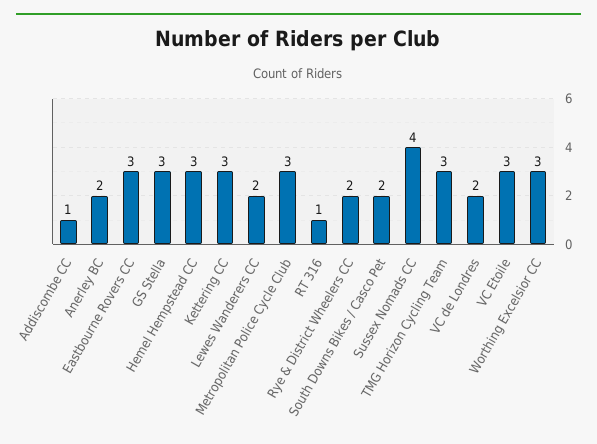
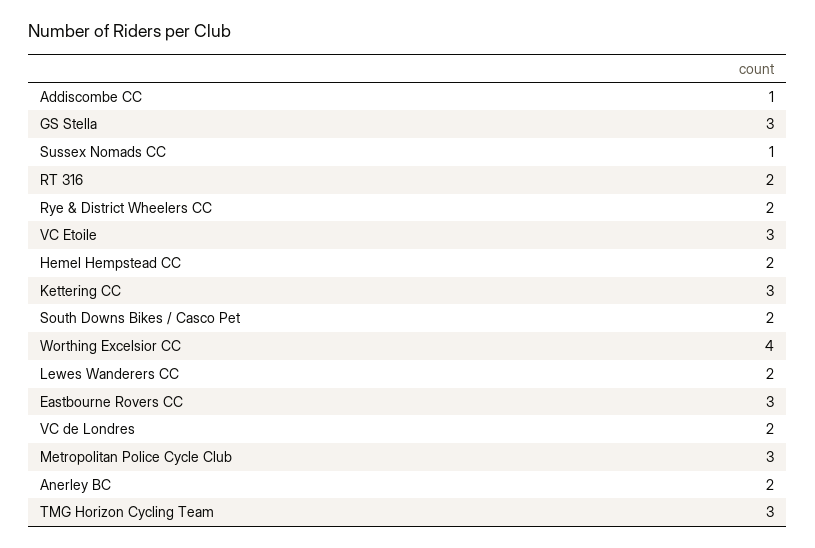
  {
    "Addiscombe CC": 1,
    "Anerley BC": 2,
    "Eastbourne Rovers CC": 3,
    "GS Stella": 3,
-   "Hemel Hempstead CC": 3,
+   "Hemel Hempstead CC": 2,
    "Kettering CC": 3,
    "Lewes Wanderers CC": 2,
    "Metropolitan Police Cycle Club": 3,
-   "RT 316": 1,
+   "RT 316": 2,
    "Rye & District Wheelers CC": 2,
    "South Downs Bikes / Casco Pet": 2,
-   "Sussex Nomads CC": 4,
+   "Sussex Nomads CC": 1,
    "TMG Horizon Cycling Team": 3,
    "VC de Londres": 2,
    "VC Etoile": 3,
-   "Worthing Excelsior CC": 3
+   "Worthing Excelsior CC": 4
  }

